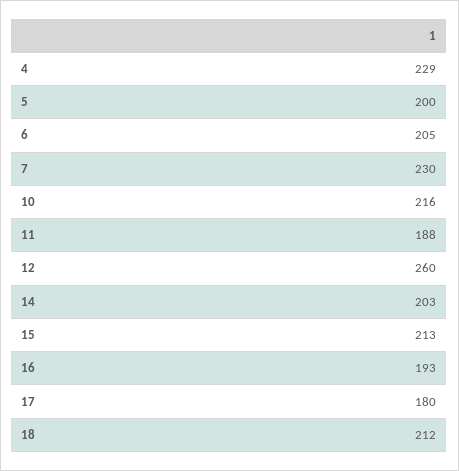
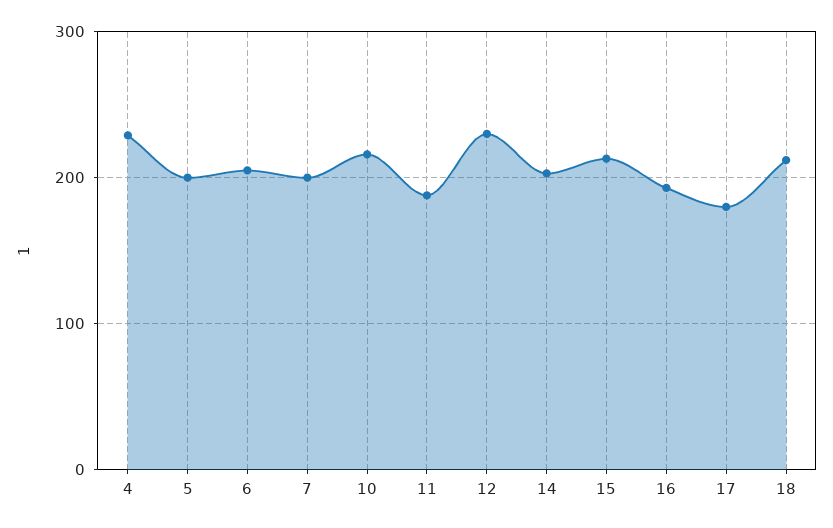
  {
    "4": 229,
    "5": 200,
    "6": 205,
-   "7": 230,
+   "7": 200,
    "10": 216,
    "11": 188,
-   "12": 260,
+   "12": 230,
    "14": 203,
    "15": 213,
    "16": 193,
    "17": 180,
    "18": 212
  }

